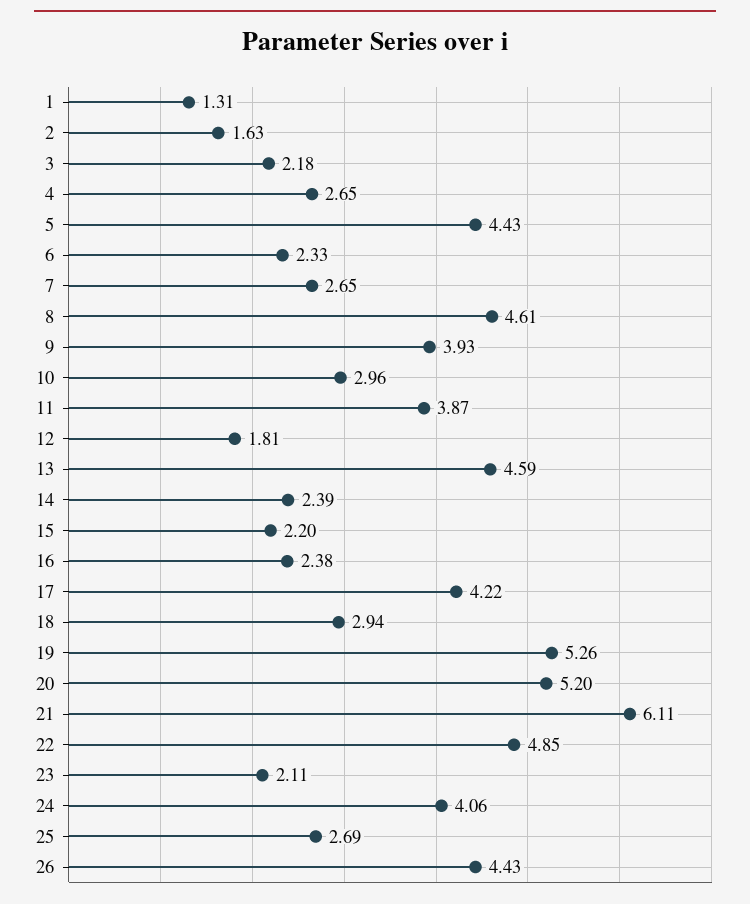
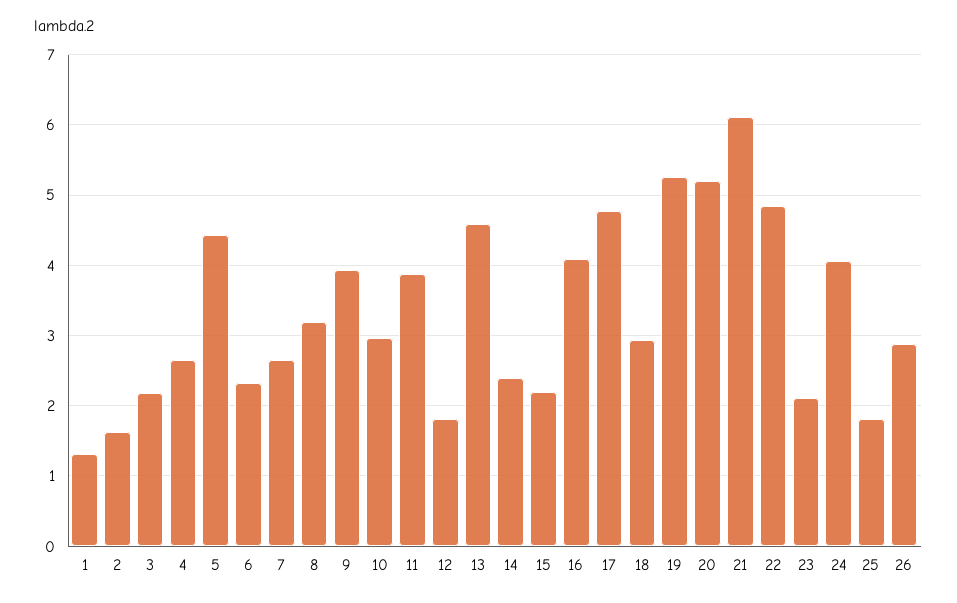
  {
    "1": 1.31,
    "2": 1.63,
    "3": 2.18,
    "4": 2.65,
    "5": 4.43,
    "6": 2.33,
    "7": 2.65,
-   "8": 4.61,
+   "8": 3.2,
    "9": 3.93,
    "10": 2.96,
    "11": 3.87,
    "12": 1.81,
    "13": 4.59,
    "14": 2.39,
    "15": 2.2,
-   "16": 2.38,
+   "16": 4.1,
-   "17": 4.22,
+   "17": 4.8,
    "18": 2.94,
    "19": 5.26,
    "20": 5.2,
    "21": 6.11,
    "22": 4.85,
    "23": 2.11,
    "24": 4.06,
-   "25": 2.69,
+   "25": 1.8,
-   "26": 4.43
+   "26": 2.9
  }

